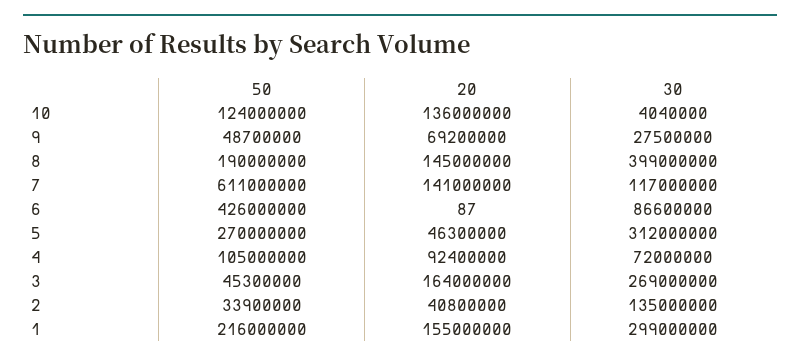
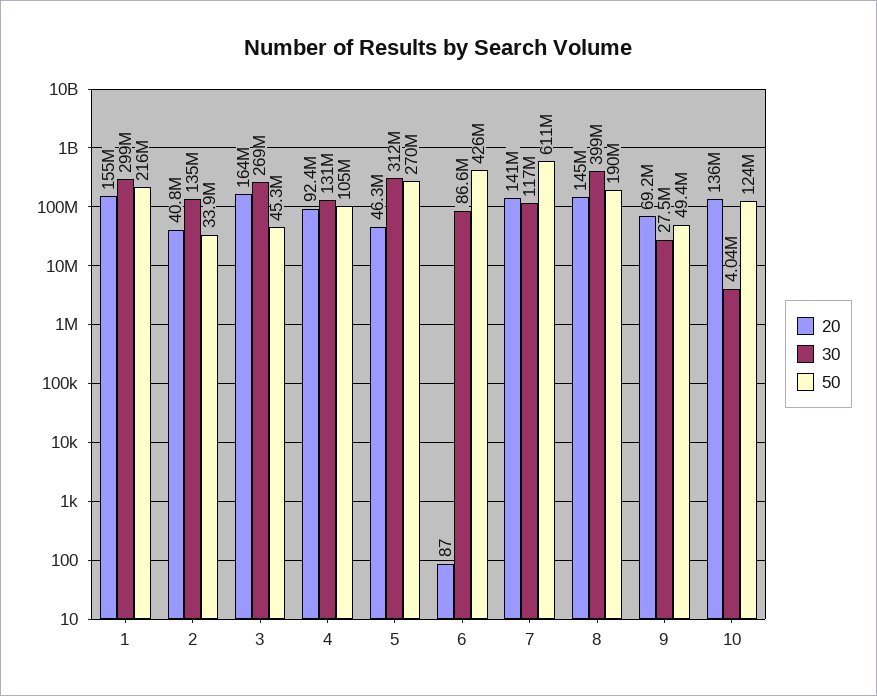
  {
    "50": {
      "10": 124000000,
-     "9": 48700000,
+     "9": 49400000,
      "8": 190000000,
      "7": 611000000,
      "6": 426000000,
      "5": 270000000,
      "4": 105000000,
      "3": 45300000,
      "2": 33900000,
      "1": 216000000
    },
    "20": {
      "10": 136000000,
      "9": 69200000,
      "8": 145000000,
      "7": 141000000,
      "6": 87,
      "5": 46300000,
      "4": 92400000,
      "3": 164000000,
      "2": 40800000,
      "1": 155000000
    },
    "30": {
      "10": 4040000,
      "9": 27500000,
      "8": 399000000,
      "7": 117000000,
      "6": 86600000,
      "5": 312000000,
-     "4": 72000000,
+     "4": 131000000,
      "3": 269000000,
      "2": 135000000,
      "1": 299000000
    }
  }

